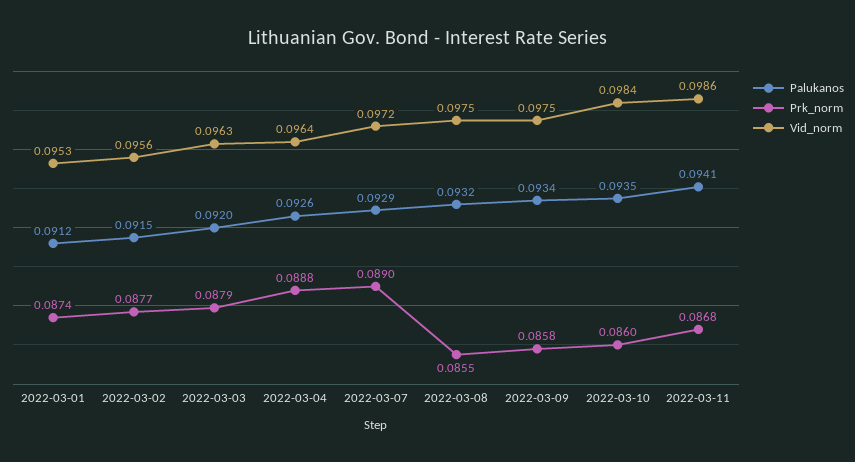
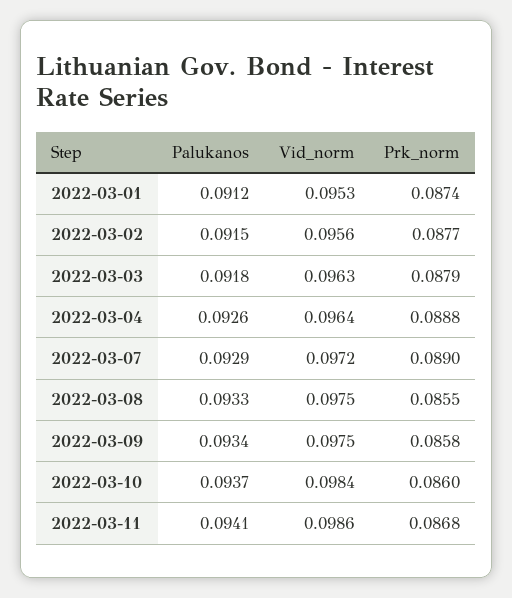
  {
    "Palukanos": {
      "2022-03-01": 0.0912,
      "2022-03-02": 0.0915,
-     "2022-03-03": 0.092,
+     "2022-03-03": 0.0918,
      "2022-03-04": 0.0926,
      "2022-03-07": 0.0929,
-     "2022-03-08": 0.0932,
+     "2022-03-08": 0.0933,
      "2022-03-09": 0.0934,
-     "2022-03-10": 0.0935,
+     "2022-03-10": 0.0937,
      "2022-03-11": 0.0941
    },
    "Prk_norm": {
      "2022-03-01": 0.0874,
      "2022-03-02": 0.0877,
      "2022-03-03": 0.0879,
      "2022-03-04": 0.0888,
      "2022-03-07": 0.089,
      "2022-03-08": 0.0855,
      "2022-03-09": 0.0858,
      "2022-03-10": 0.086,
      "2022-03-11": 0.0868
    },
    "Vid_norm": {
      "2022-03-01": 0.0953,
      "2022-03-02": 0.0956,
      "2022-03-03": 0.0963,
      "2022-03-04": 0.0964,
      "2022-03-07": 0.0972,
      "2022-03-08": 0.0975,
      "2022-03-09": 0.0975,
      "2022-03-10": 0.0984,
      "2022-03-11": 0.0986
    }
  }

